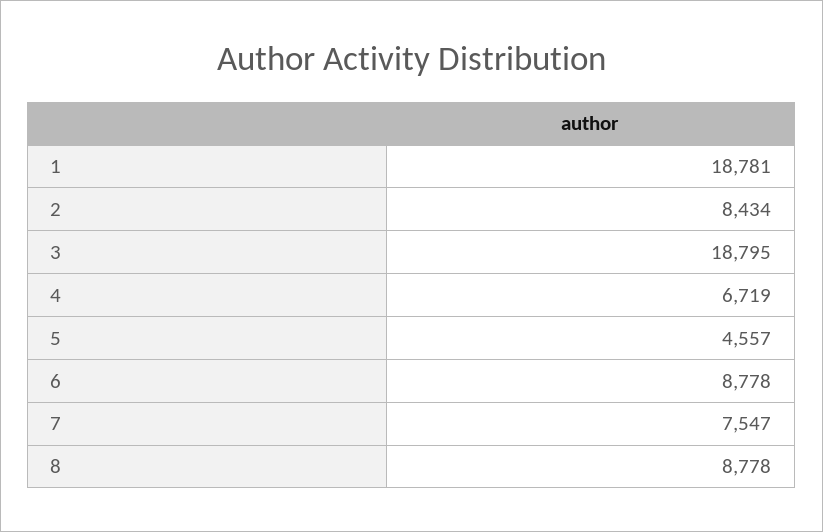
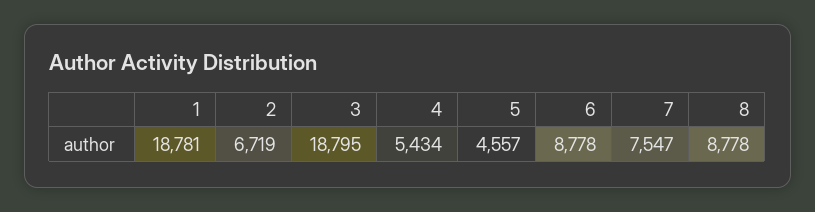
  {
    "1": 18781,
-   "2": 8434,
+   "2": 6719,
    "3": 18795,
-   "4": 6719,
+   "4": 5434,
    "5": 4557,
    "6": 8778,
    "7": 7547,
    "8": 8778
  }

